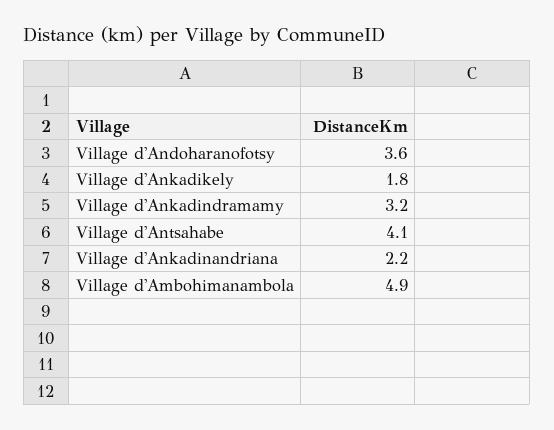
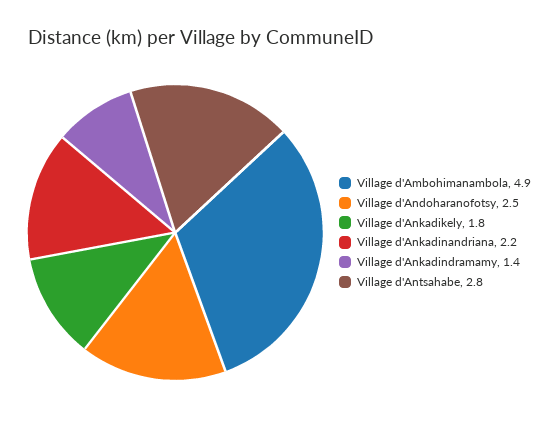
  {
-   "Village d'Andoharanofotsy": 3.6,
+   "Village d'Andoharanofotsy": 2.5,
    "Village d'Ankadikely": 1.8,
-   "Village d'Ankadindramamy": 3.2,
+   "Village d'Ankadindramamy": 1.4,
-   "Village d'Antsahabe": 4.1,
+   "Village d'Antsahabe": 2.8,
    "Village d'Ankadinandriana": 2.2,
    "Village d'Ambohimanambola": 4.9
  }

